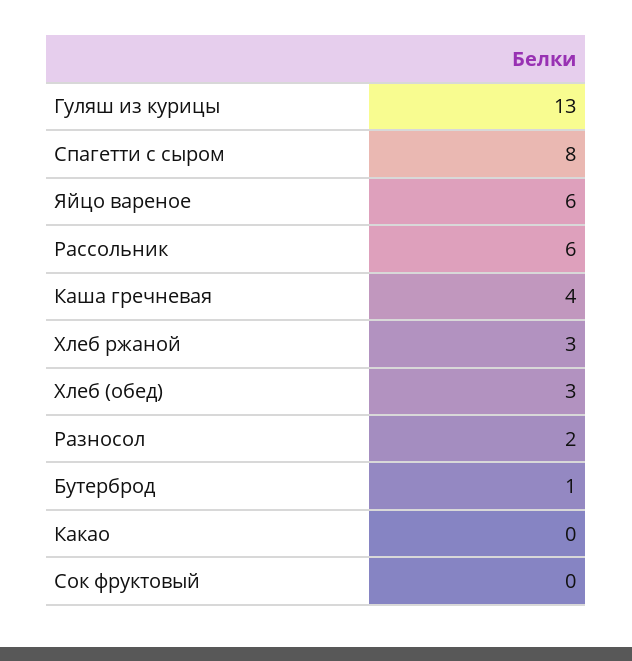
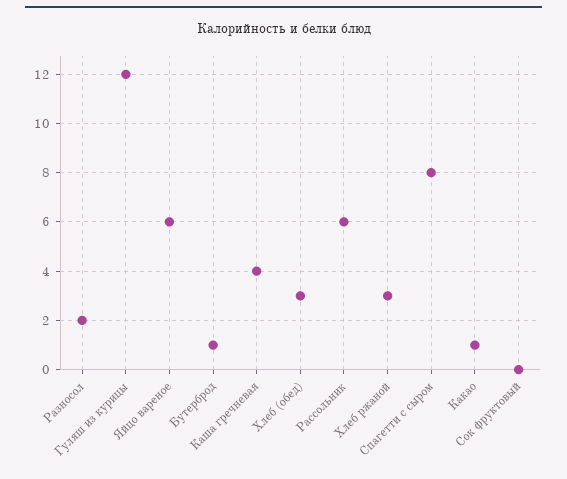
  {
-   "Гуляш из курицы": 13,
+   "Гуляш из курицы": 12,
    "Спагетти с сыром": 8,
    "Яйцо вареное": 6,
    "Рассольник": 6,
    "Каша гречневая": 4,
    "Хлеб ржаной": 3,
    "Хлеб (обед)": 3,
    "Разносол": 2,
    "Бутерброд": 1,
-   "Какао": 0,
+   "Какао": 1,
    "Сок фруктовый": 0
  }

